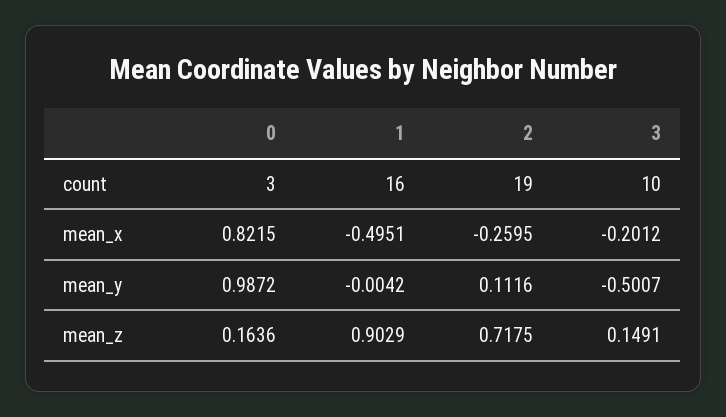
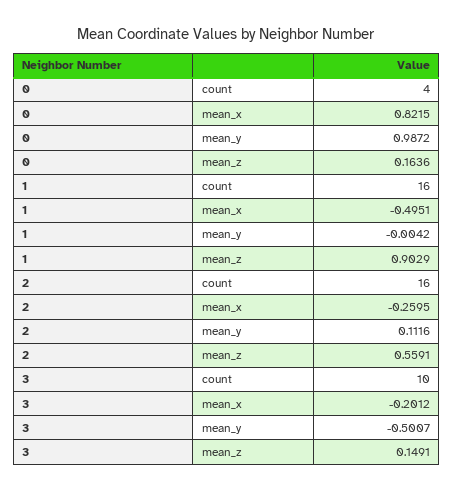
  {
    "0": {
-     "count": 3,
+     "count": 4,
      "mean_x": 0.8215,
      "mean_y": 0.9872,
      "mean_z": 0.1636
    },
    "1": {
      "count": 16,
      "mean_x": -0.4951,
      "mean_y": -0.0042,
      "mean_z": 0.9029
    },
    "2": {
-     "count": 19,
+     "count": 16,
      "mean_x": -0.2595,
      "mean_y": 0.1116,
-     "mean_z": 0.7175
+     "mean_z": 0.5591
    },
    "3": {
      "count": 10,
      "mean_x": -0.2012,
      "mean_y": -0.5007,
      "mean_z": 0.1491
    }
  }

